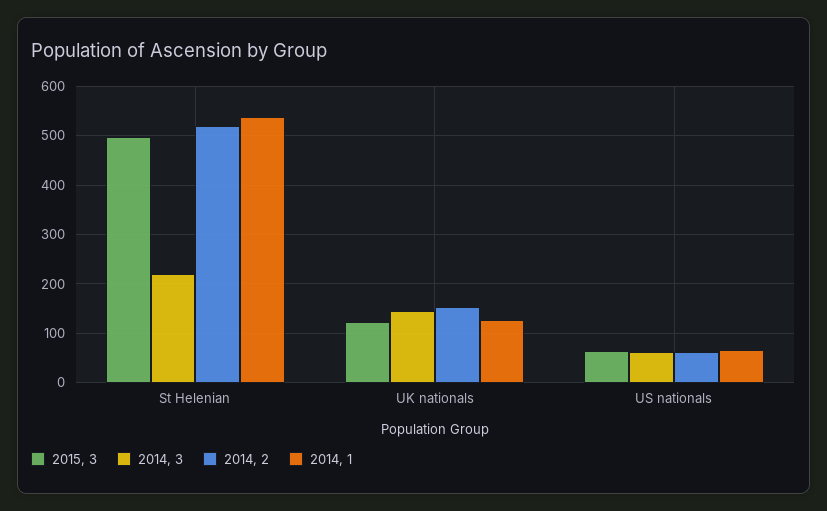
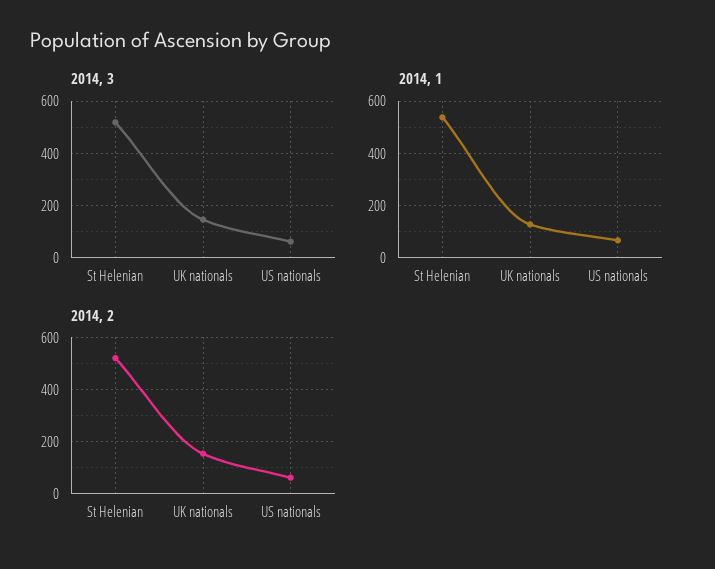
  {
-   "2015, 3": {
-     "St Helenian": 500,
-     "UK nationals": 120,
-     "US nationals": 60
-   },
    "2014, 3": {
-     "St Helenian": 220,
+     "St Helenian": 525,
      "UK nationals": 140,
      "US nationals": 60
    },
    "2014, 2": {
      "St Helenian": 520,
      "UK nationals": 160,
      "US nationals": 60
    },
    "2014, 1": {
      "St Helenian": 540,
      "UK nationals": 120,
      "US nationals": 60
    }
  }

